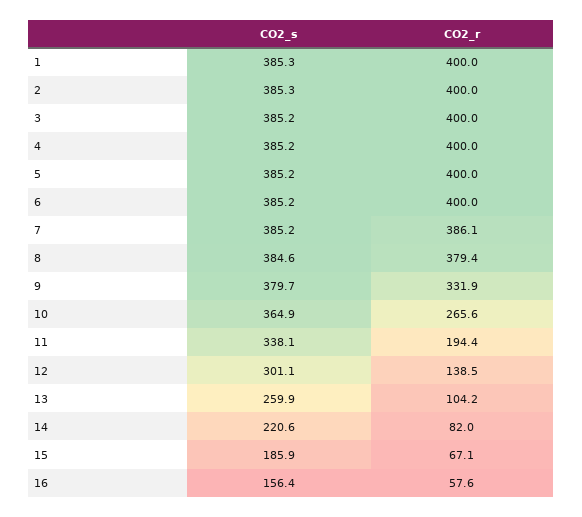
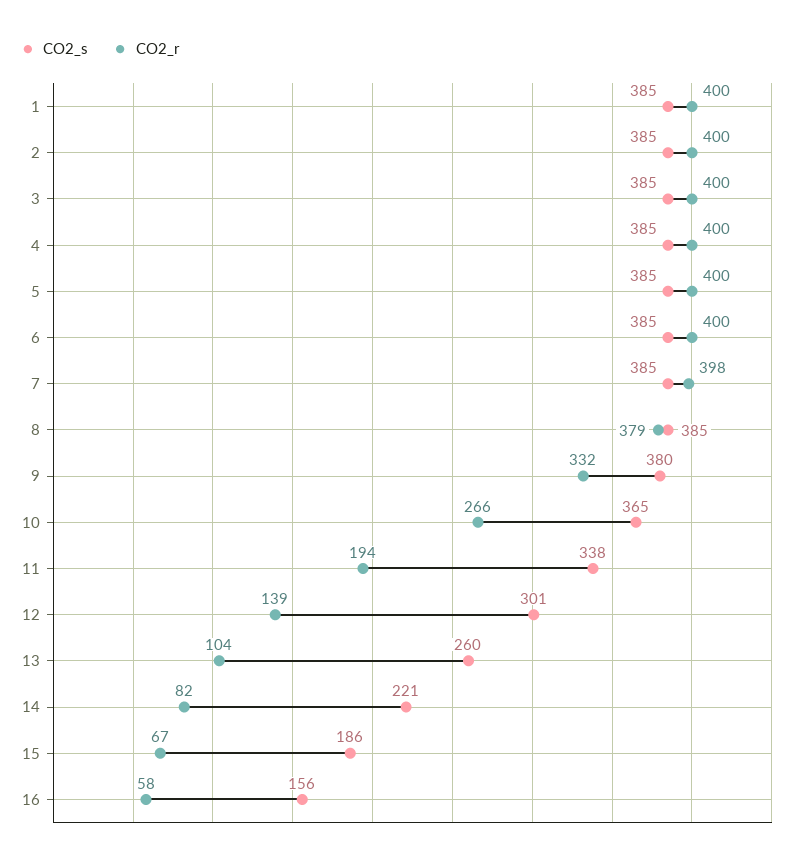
  {
    "CO2_s": {
      "1": 385.3,
      "2": 385.3,
      "3": 385.2,
      "4": 385.2,
      "5": 385.2,
      "6": 385.2,
      "7": 385.2,
      "8": 384.6,
      "9": 379.7,
      "10": 364.9,
      "11": 338.1,
      "12": 301.1,
      "13": 259.9,
      "14": 220.6,
      "15": 185.9,
      "16": 156.4
    },
    "CO2_r": {
      "1": 400,
      "2": 400,
      "3": 400,
      "4": 400,
      "5": 400,
      "6": 400,
-     "7": 386.1,
+     "7": 398,
      "8": 379.4,
      "9": 331.9,
      "10": 265.6,
      "11": 194.4,
      "12": 138.5,
      "13": 104.2,
      "14": 82,
      "15": 67.1,
      "16": 57.6
    }
  }

